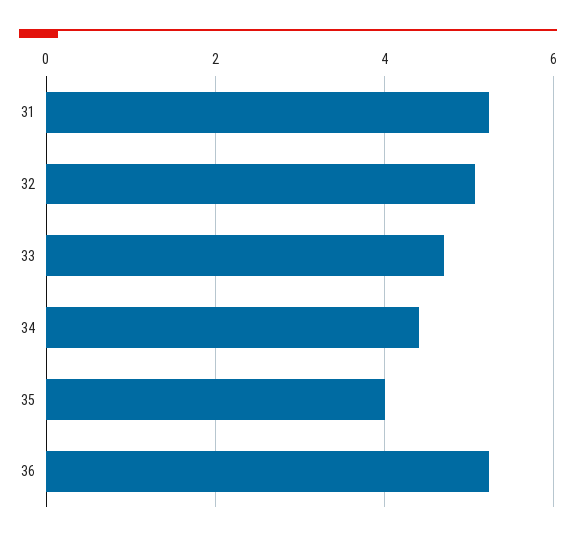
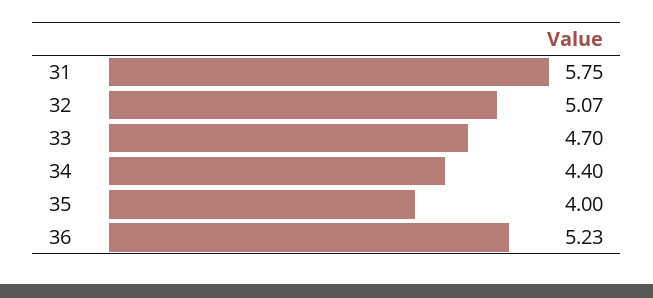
  {
-   "31": 5.2,
+   "31": 5.75,
    "32": 5.07,
    "33": 4.7,
    "34": 4.4,
    "35": 4,
    "36": 5.23
  }

